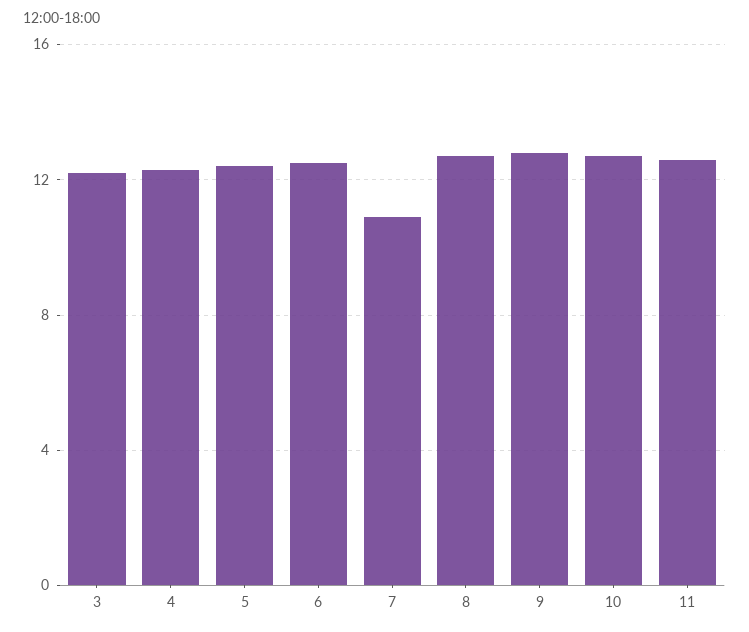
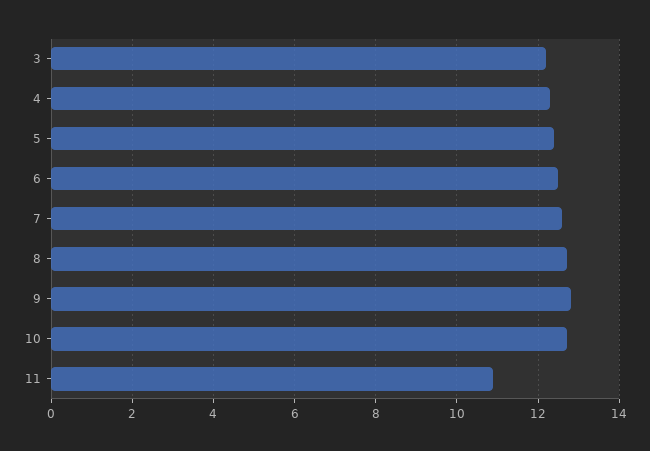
  {
    "3": 12,
    "4": 12.5,
    "5": 12.5,
    "6": 12.5,
-   "7": 11,
+   "7": 12.5,
    "8": 12.5,
    "9": 13,
    "10": 12.5,
-   "11": 12.5
+   "11": 11
  }

